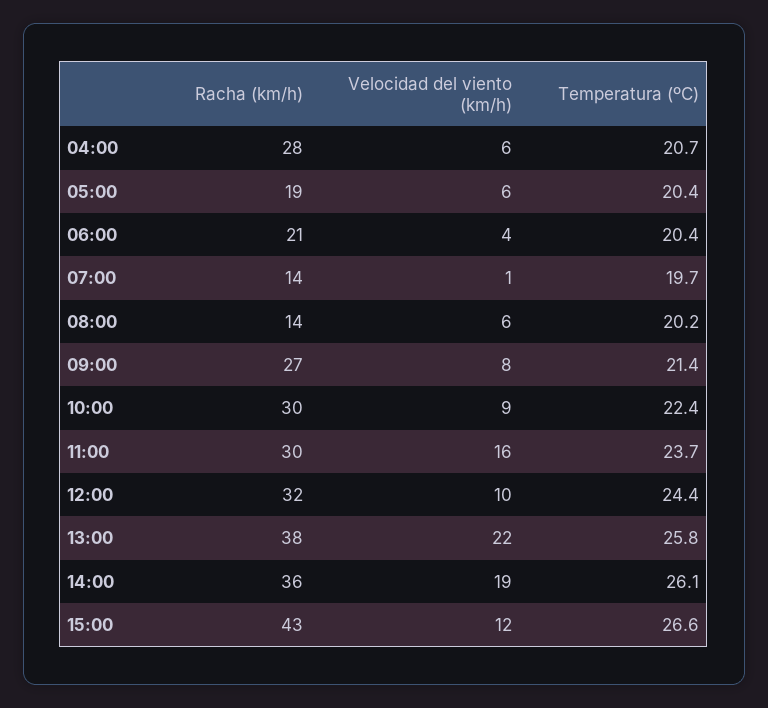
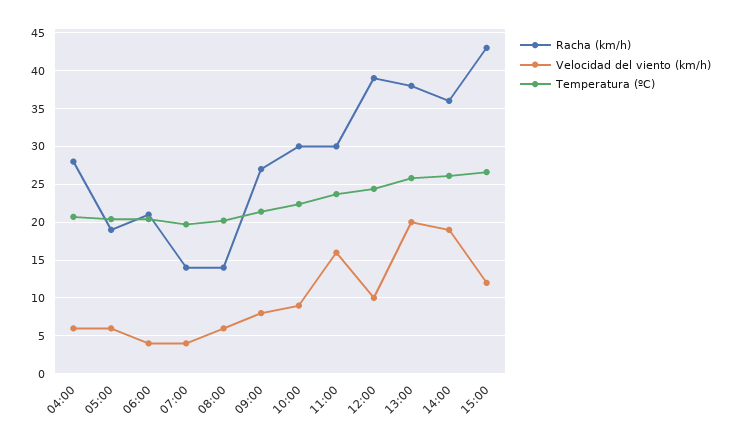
  {
    "Racha (km/h)": {
      "04:00": 28,
      "05:00": 19,
      "06:00": 21,
      "07:00": 14,
      "08:00": 14,
      "09:00": 27,
      "10:00": 30,
      "11:00": 30,
-     "12:00": 32,
+     "12:00": 39,
      "13:00": 38,
      "14:00": 36,
      "15:00": 43
    },
    "Velocidad del viento (km/h)": {
      "04:00": 6,
      "05:00": 6,
      "06:00": 4,
-     "07:00": 1,
+     "07:00": 4,
      "08:00": 6,
      "09:00": 8,
      "10:00": 9,
      "11:00": 16,
      "12:00": 10,
-     "13:00": 22,
+     "13:00": 20,
      "14:00": 19,
      "15:00": 12
    },
    "Temperatura (ºC)": {
      "04:00": 20.7,
      "05:00": 20.4,
      "06:00": 20.4,
      "07:00": 19.7,
      "08:00": 20.2,
      "09:00": 21.4,
      "10:00": 22.4,
      "11:00": 23.7,
      "12:00": 24.4,
      "13:00": 25.8,
      "14:00": 26.1,
      "15:00": 26.6
    }
  }

